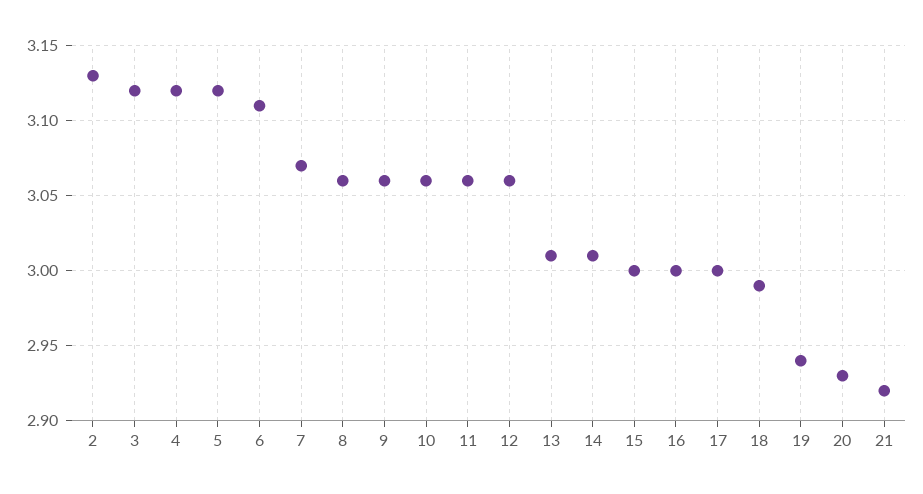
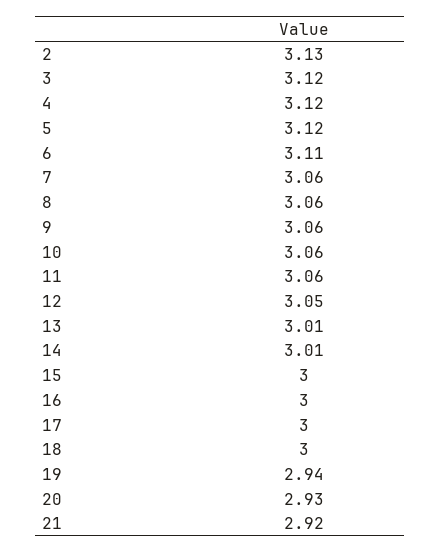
  {
    "2": 3.13,
    "3": 3.12,
    "4": 3.12,
    "5": 3.12,
    "6": 3.11,
-   "7": 3.07,
+   "7": 3.06,
    "8": 3.06,
    "9": 3.06,
    "10": 3.06,
    "11": 3.06,
-   "12": 3.06,
+   "12": 3.05,
    "13": 3.01,
    "14": 3.01,
    "15": 3,
    "16": 3,
    "17": 3,
-   "18": 2.99,
+   "18": 3,
    "19": 2.94,
    "20": 2.93,
    "21": 2.92
  }

